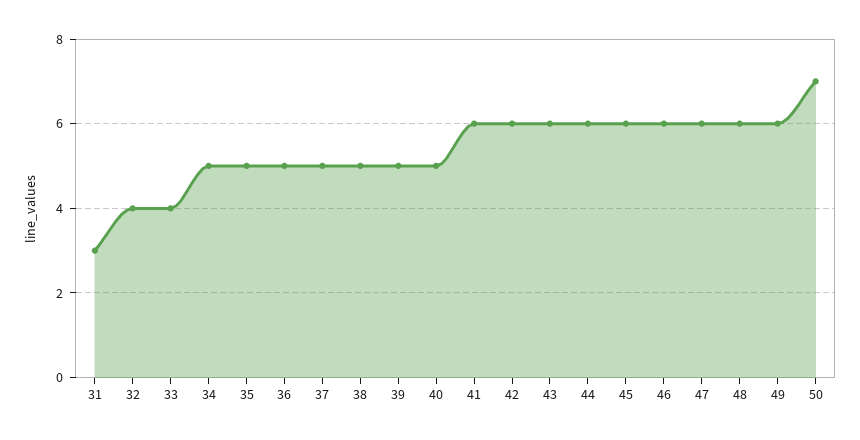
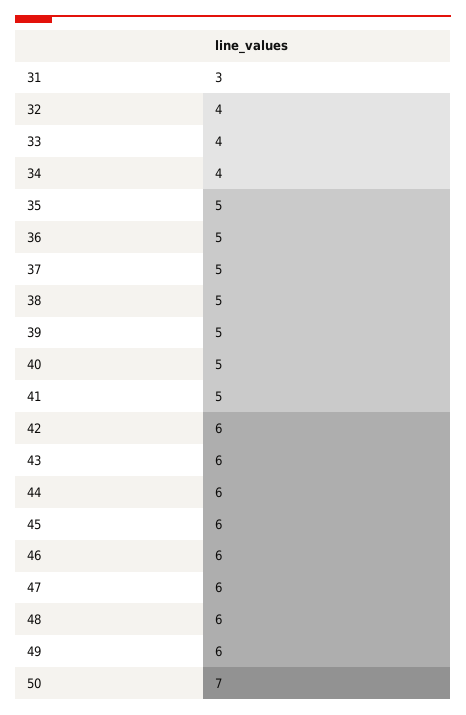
  {
    "31": 3,
    "32": 4,
    "33": 4,
-   "34": 5,
+   "34": 4,
    "35": 5,
    "36": 5,
    "37": 5,
    "38": 5,
    "39": 5,
    "40": 5,
-   "41": 6,
+   "41": 5,
    "42": 6,
    "43": 6,
    "44": 6,
    "45": 6,
    "46": 6,
    "47": 6,
    "48": 6,
    "49": 6,
    "50": 7
  }

